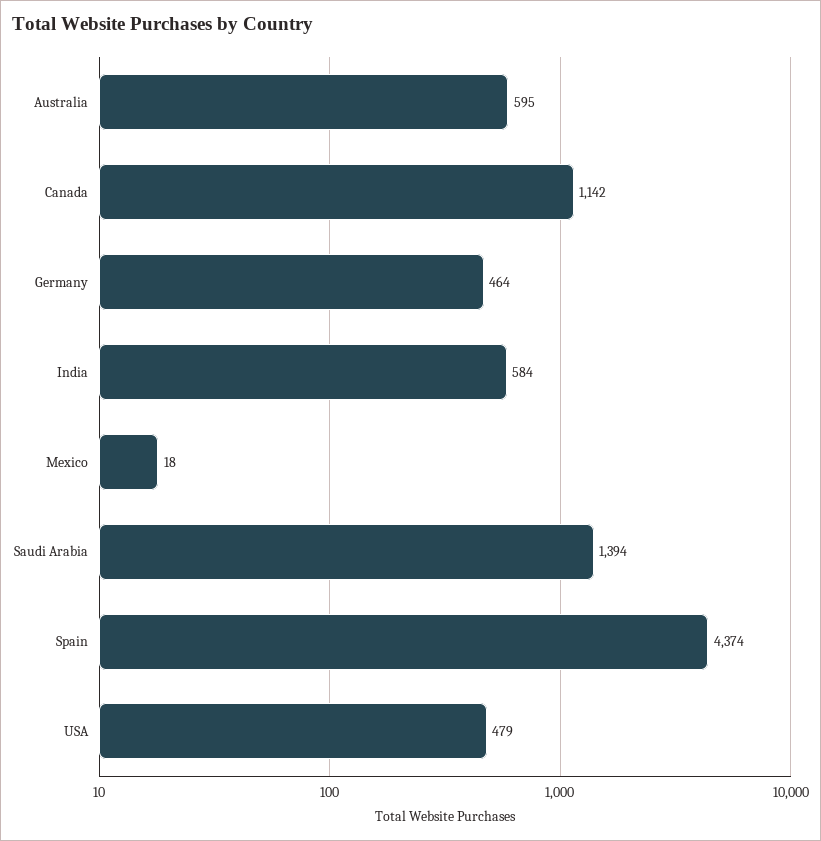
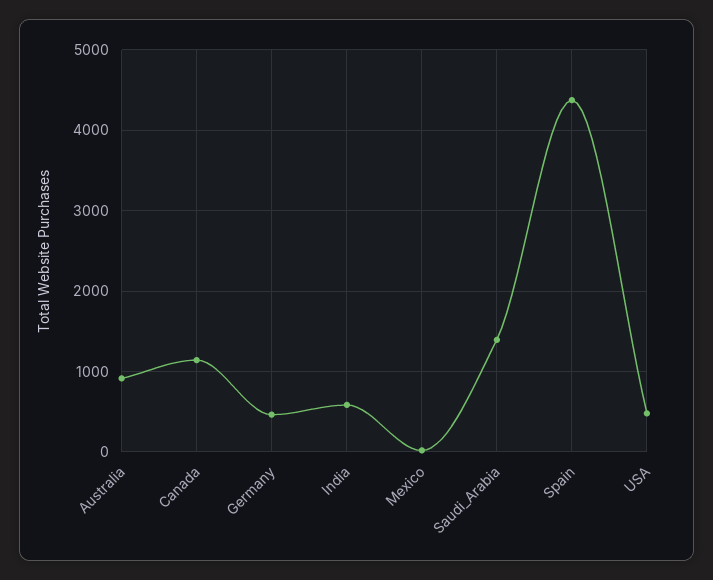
  {
-   "Australia": 595,
+   "Australia": 900,
    "Canada": 1142,
    "Germany": 464,
    "India": 584,
    "Mexico": 18,
    "Saudi Arabia": 1394,
    "Spain": 4374,
    "USA": 479
  }

